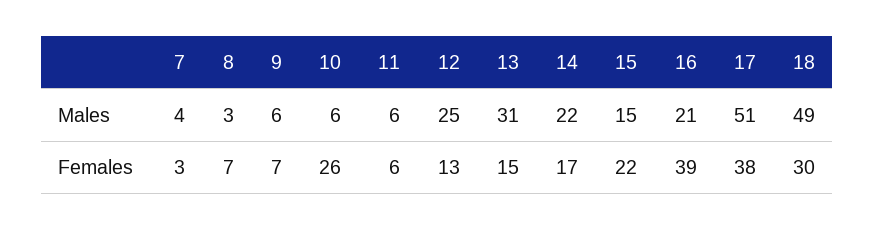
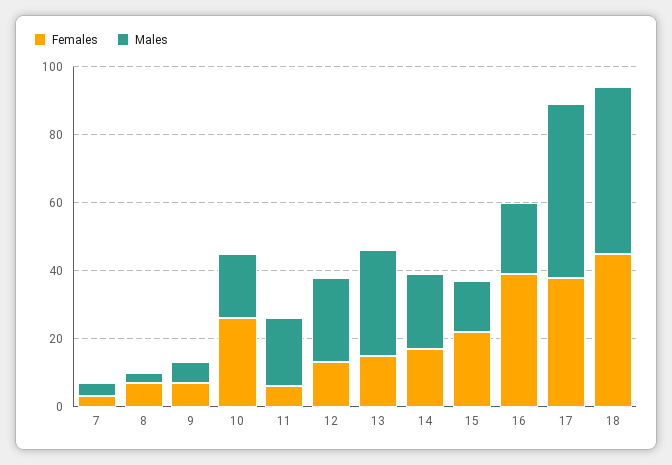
  {
    "Males": {
      "7": 4,
      "8": 3,
      "9": 6,
-     "10": 6,
+     "10": 20,
-     "11": 6,
+     "11": 20,
      "12": 25,
      "13": 31,
      "14": 22,
      "15": 15,
      "16": 21,
      "17": 51,
      "18": 49
    },
    "Females": {
      "7": 3,
      "8": 7,
      "9": 7,
      "10": 26,
      "11": 6,
      "12": 13,
      "13": 15,
      "14": 17,
      "15": 22,
      "16": 39,
      "17": 38,
-     "18": 30
+     "18": 45
    }
  }

